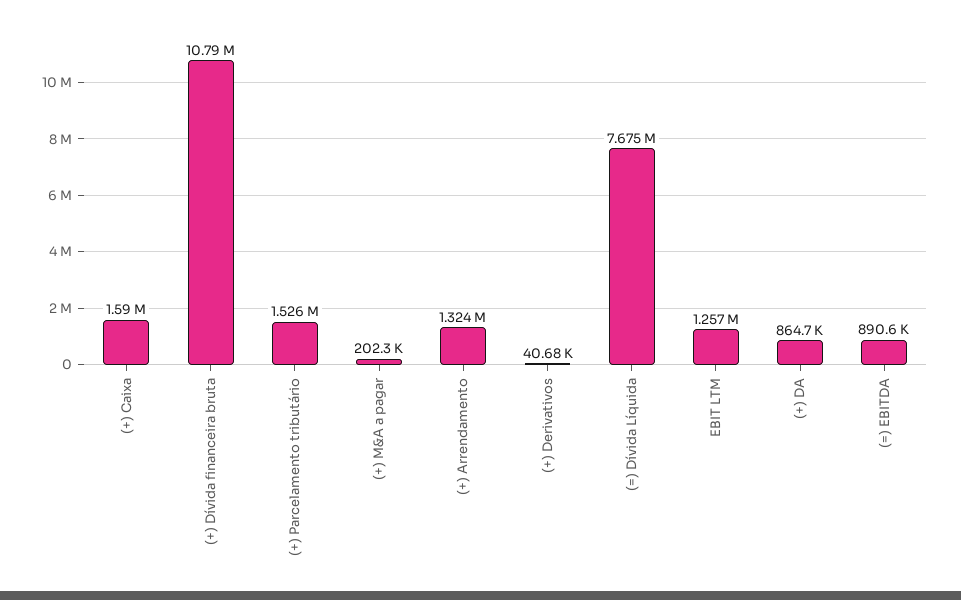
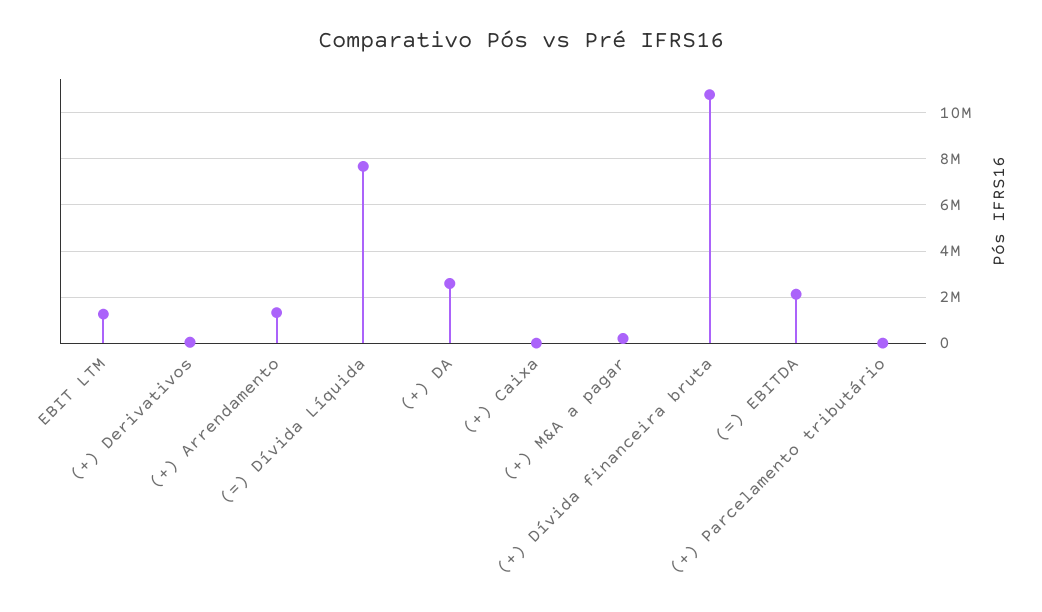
  {
-   "(+) Caixa": 1590000,
+   "(+) Caixa": 0,
    "(+) Dívida financeira bruta": 10790000,
-   "(+) Parcelamento tributário": 1526000,
+   "(+) Parcelamento tributário": 0,
    "(+) M&A a pagar": 202300,
    "(+) Arrendamento": 1324000,
    "(+) Derivativos": 40680,
    "(=) Dívida Líquida": 7675000,
    "EBIT LTM": 1257000,
-   "(+) DA": 864700,
+   "(+) DA": 2500000,
-   "(=) EBITDA": 890600
+   "(=) EBITDA": 2000000
  }

